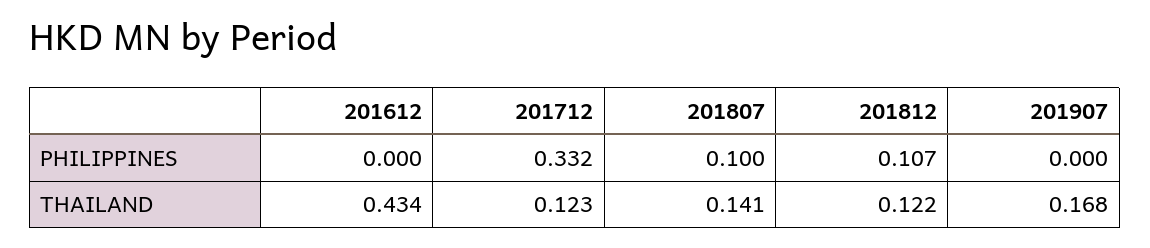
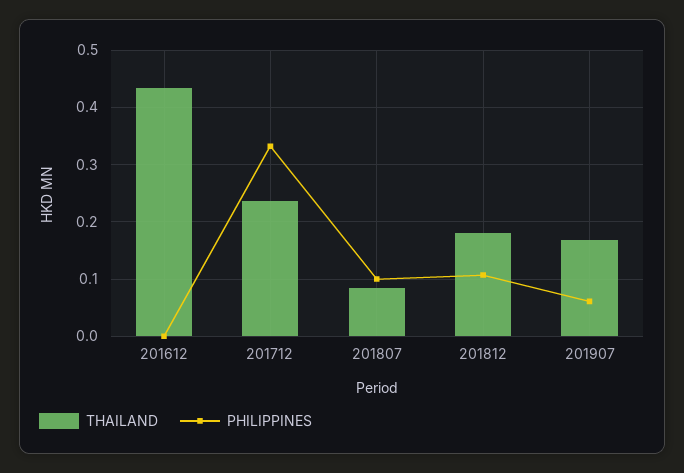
  {
    "PHILIPPINES": {
      "201612": 0,
      "201712": 0.332,
      "201807": 0.1,
      "201812": 0.107,
-     "201907": 0
+     "201907": 0.06
    },
    "THAILAND": {
      "201612": 0.434,
-     "201712": 0.123,
+     "201712": 0.24,
-     "201807": 0.141,
+     "201807": 0.08,
-     "201812": 0.122,
+     "201812": 0.18,
      "201907": 0.168
    }
  }

